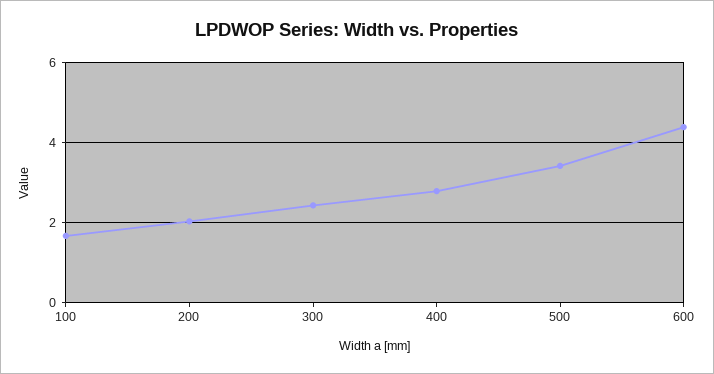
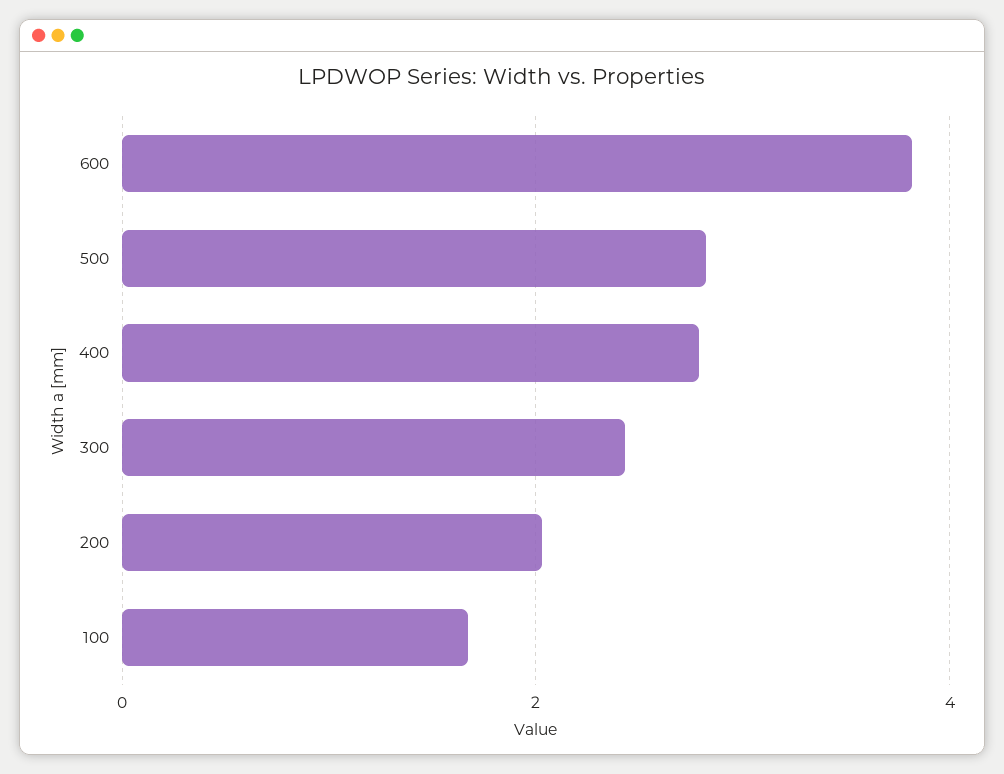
  {
    "100": 1.6,
    "200": 2,
    "300": 2.4,
    "400": 2.8,
-   "500": 3.4,
+   "500": 2.8,
-   "600": 4.4
+   "600": 3.8
  }

